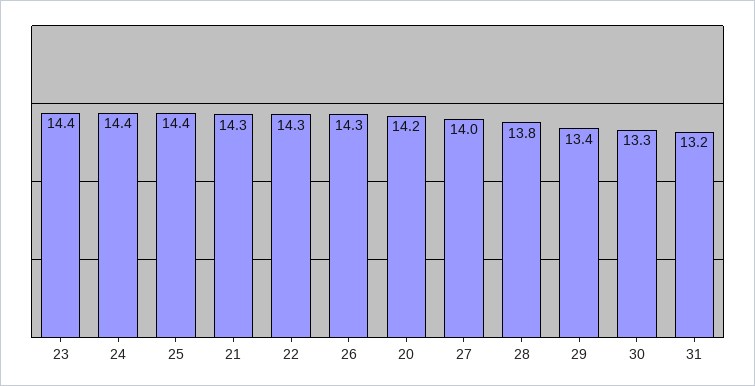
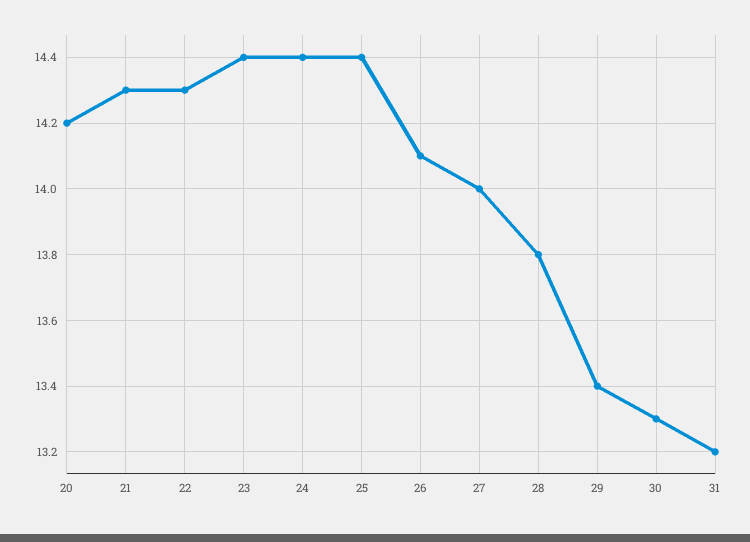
  {
    "23": 14.4,
    "24": 14.4,
    "25": 14.4,
    "21": 14.3,
    "22": 14.3,
-   "26": 14.3,
+   "26": 14.1,
    "20": 14.2,
    "27": 14,
    "28": 13.8,
    "29": 13.4,
    "30": 13.3,
    "31": 13.2
  }

